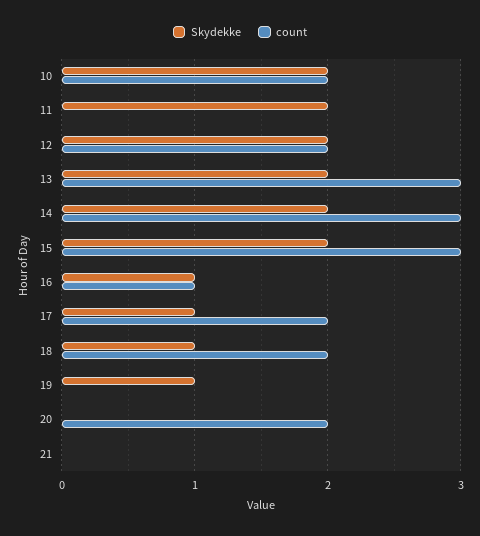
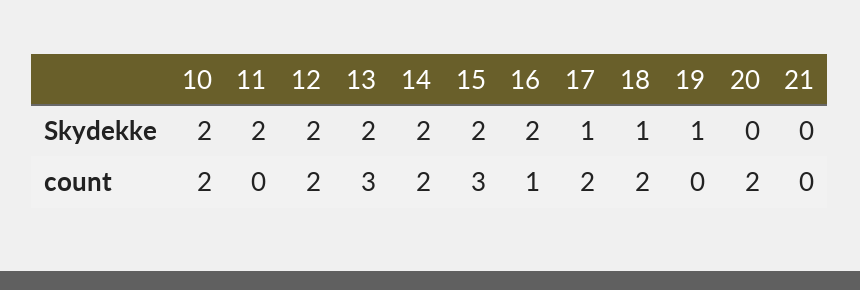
  {
    "Skydekke": {
      "10": 2,
      "11": 2,
      "12": 2,
      "13": 2,
      "14": 2,
      "15": 2,
-     "16": 1,
+     "16": 2,
      "17": 1,
      "18": 1,
      "19": 1,
      "20": 0,
      "21": 0
    },
    "count": {
      "10": 2,
      "11": 0,
      "12": 2,
      "13": 3,
-     "14": 3,
+     "14": 2,
      "15": 3,
      "16": 1,
      "17": 2,
      "18": 2,
      "19": 0,
      "20": 2,
      "21": 0
    }
  }

